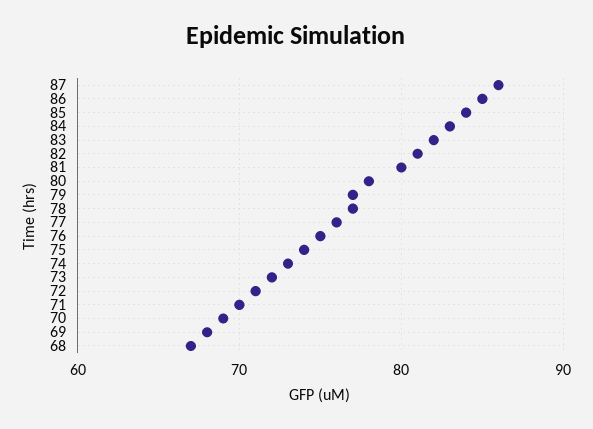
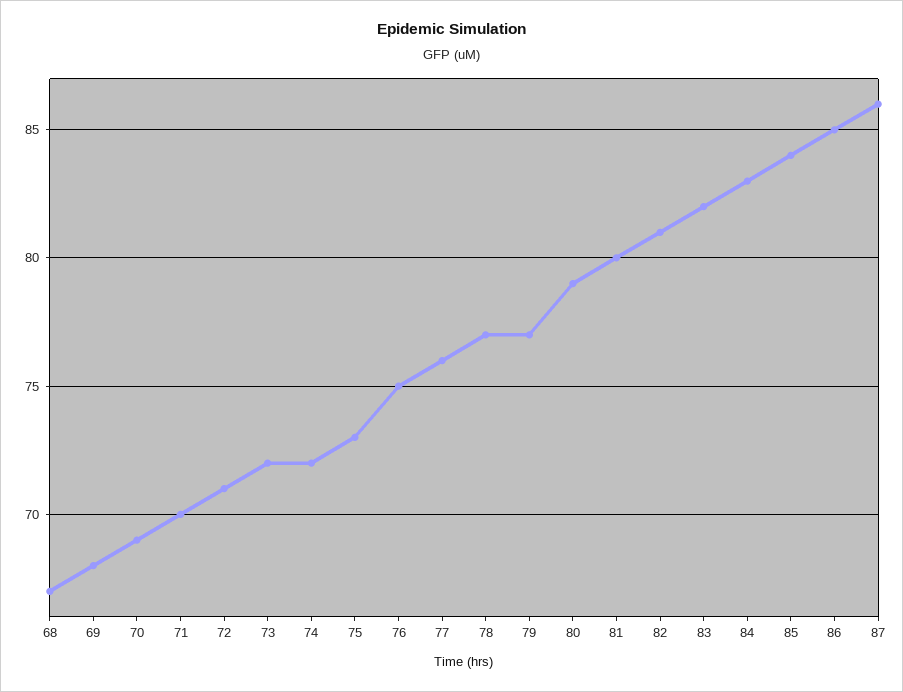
  {
    "87": 86,
    "86": 85,
    "85": 84,
    "84": 83,
    "83": 82,
    "82": 81,
    "81": 80,
-   "80": 78,
+   "80": 79,
    "79": 77,
    "78": 77,
    "77": 76,
    "76": 75,
-   "75": 74,
+   "75": 73,
-   "74": 73,
+   "74": 72,
    "73": 72,
    "72": 71,
    "71": 70,
    "70": 69,
    "69": 68,
    "68": 67
  }

